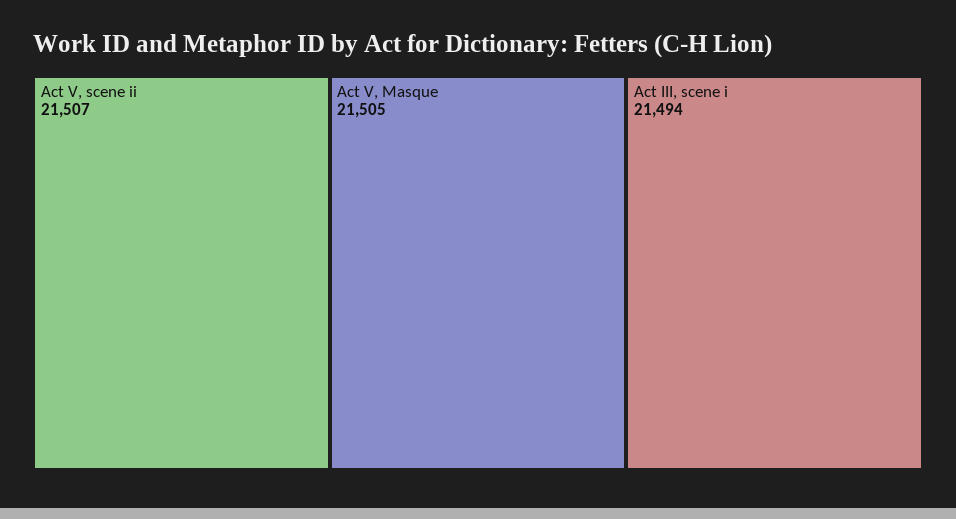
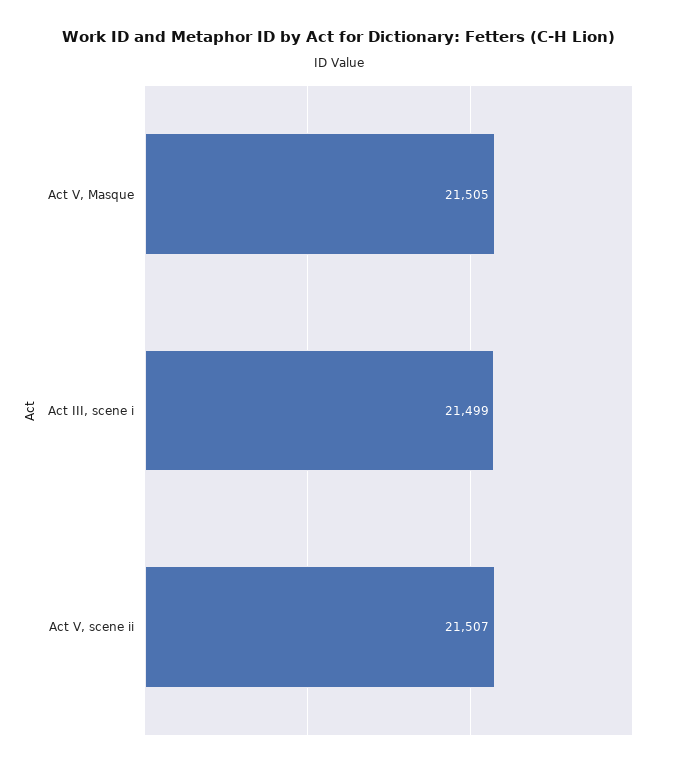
  {
    "Act V, scene ii": 21507,
    "Act V, Masque": 21505,
-   "Act III, scene i": 21494
+   "Act III, scene i": 21499
  }

